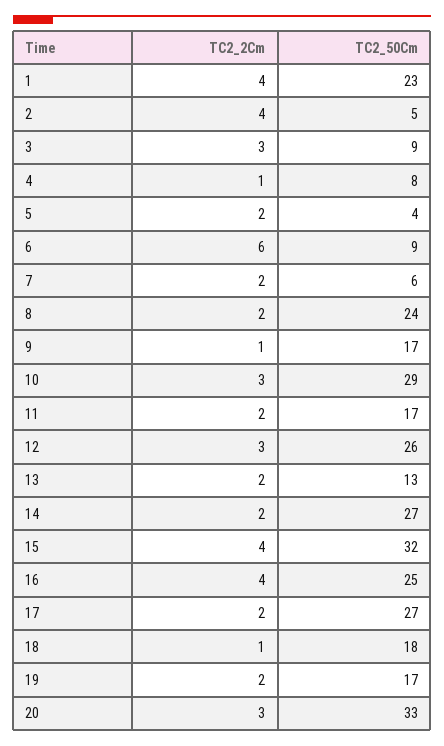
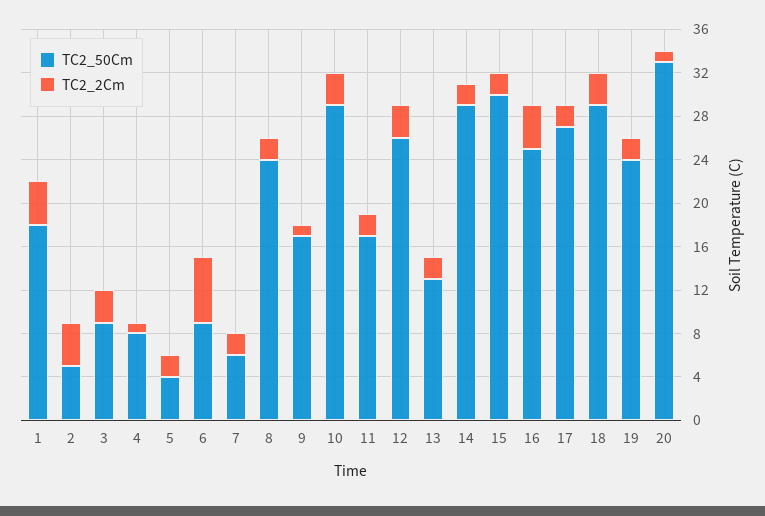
  {
    "TC2_2Cm": {
      "1": 4,
      "2": 4,
      "3": 3,
      "4": 1,
      "5": 2,
      "6": 6,
      "7": 2,
      "8": 2,
      "9": 1,
      "10": 3,
      "11": 2,
      "12": 3,
      "13": 2,
      "14": 2,
-     "15": 4,
+     "15": 2,
      "16": 4,
      "17": 2,
-     "18": 1,
+     "18": 3,
      "19": 2,
-     "20": 3
+     "20": 1
    },
    "TC2_50Cm": {
-     "1": 23,
+     "1": 18,
      "2": 5,
      "3": 9,
      "4": 8,
      "5": 4,
      "6": 9,
      "7": 6,
      "8": 24,
      "9": 17,
      "10": 29,
      "11": 17,
      "12": 26,
      "13": 13,
-     "14": 27,
+     "14": 29,
-     "15": 32,
+     "15": 30,
      "16": 25,
      "17": 27,
-     "18": 18,
+     "18": 29,
-     "19": 17,
+     "19": 24,
      "20": 33
    }
  }

